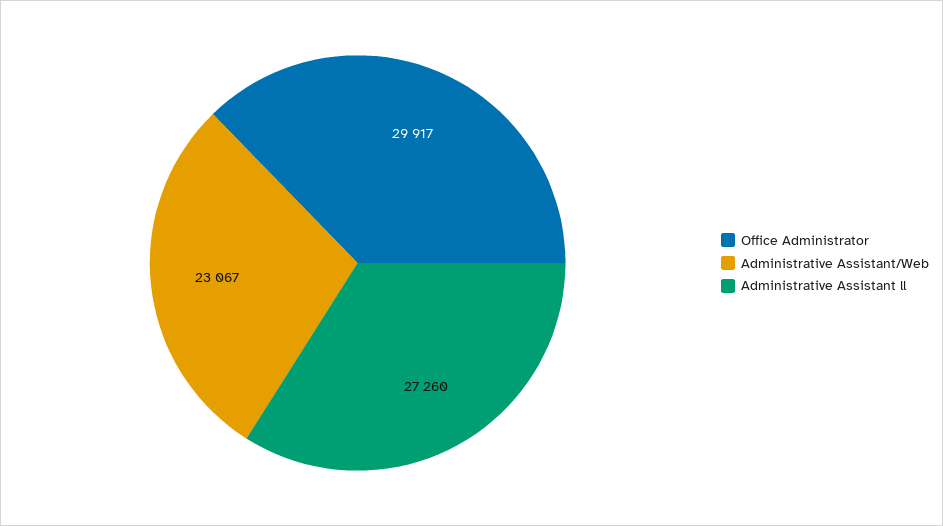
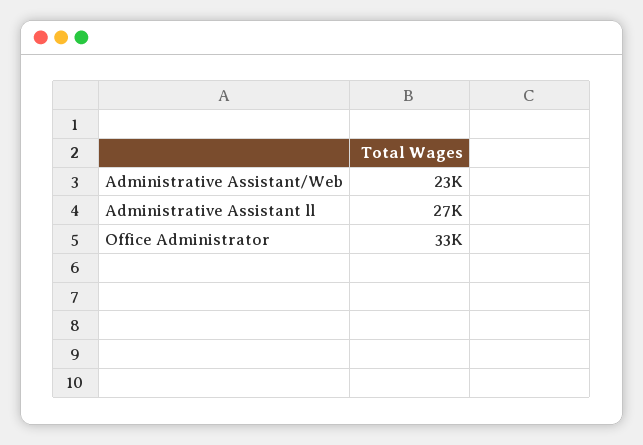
  {
-   "Office Administrator": 29917,
+   "Office Administrator": 33000,
    "Administrative Assistant/Web": 23067,
    "Administrative Assistant ll": 27260
  }

